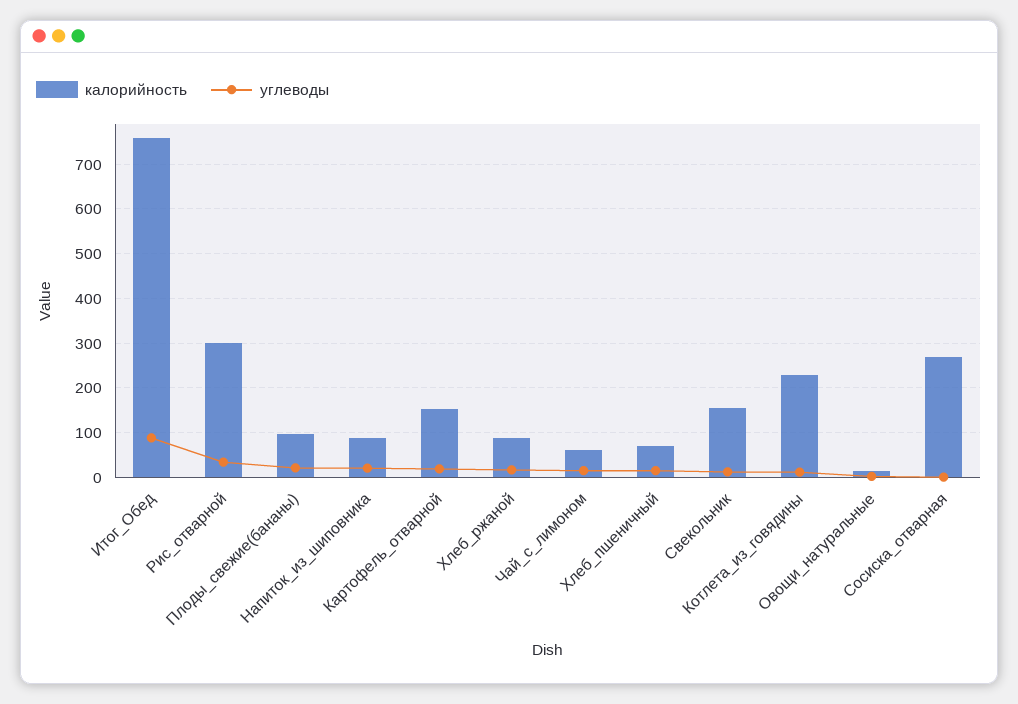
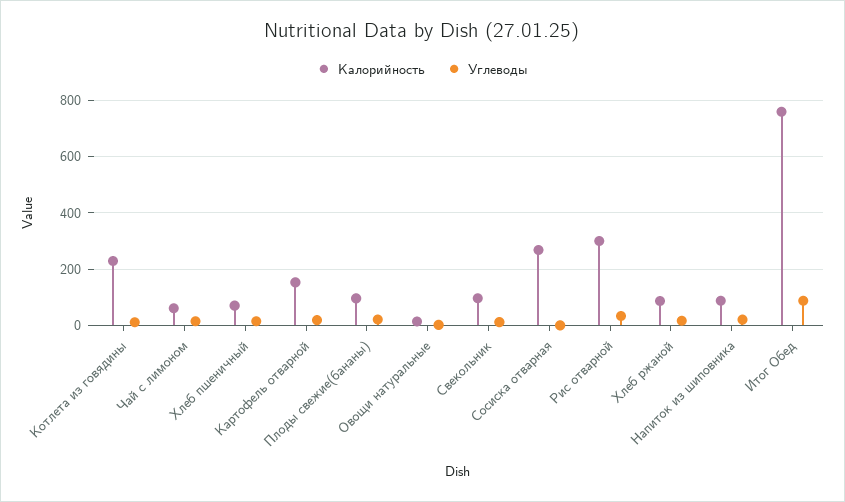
  {
    "калорийность": {
      "Итог_Обед": 760,
      "Рис_отварной": 300,
      "Плоды_свежие(бананы)": 100,
      "Напиток_из_шиповника": 80,
      "Картофель_отварной": 160,
      "Хлеб_ржаной": 80,
      "Чай_с_лимоном": 60,
      "Хлеб_пшеничный": 80,
-     "Свекольник": 160,
+     "Свекольник": 100,
      "Котлета_из_говядины": 220,
      "Овощи_натуральные": 20,
      "Сосиска_отварная": 260
    },
    "углеводы": {
      "Итог_Обед": 80,
      "Рис_отварной": 40,
      "Плоды_свежие(бананы)": 20,
      "Напиток_из_шиповника": 20,
      "Картофель_отварной": 20,
      "Хлеб_ржаной": 20,
      "Чай_с_лимоном": 20,
      "Хлеб_пшеничный": 20,
      "Свекольник": 20,
      "Котлета_из_говядины": 20,
      "Овощи_натуральные": 0,
      "Сосиска_отварная": 0
    }
  }

